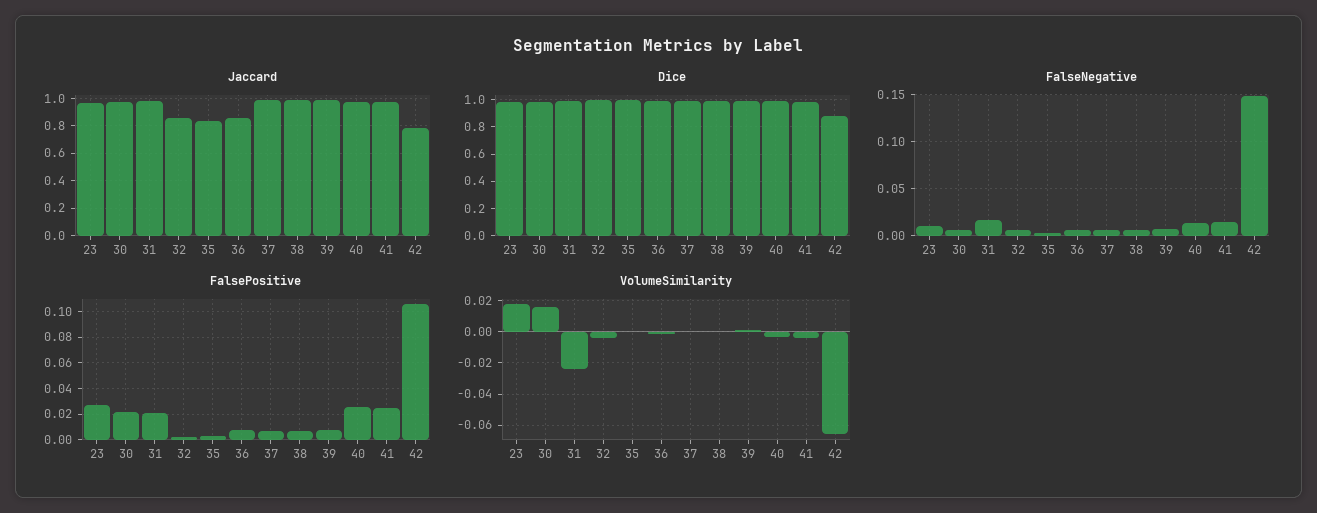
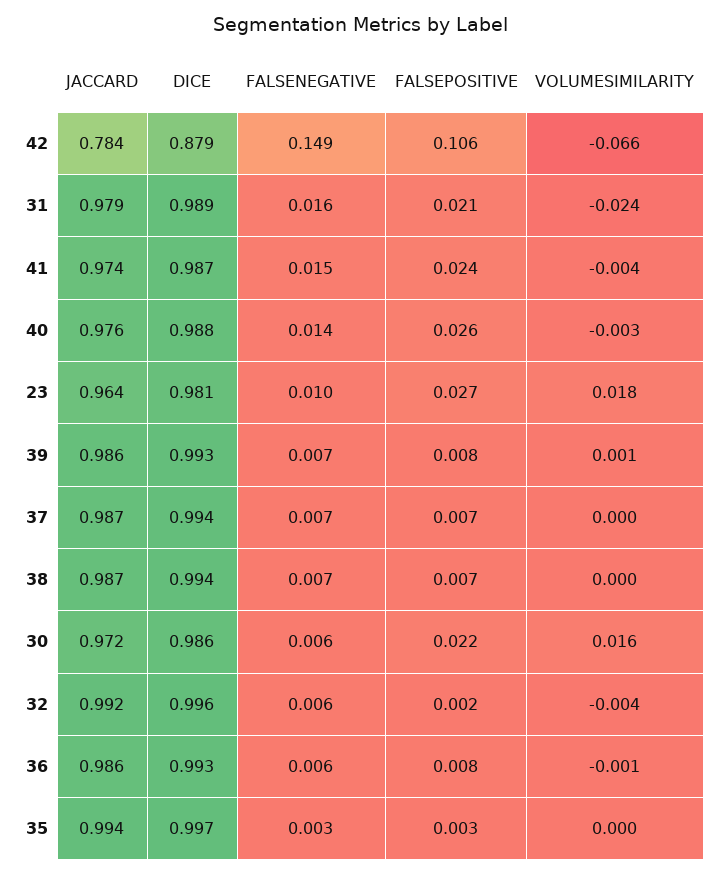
  {
    "Jaccard": {
      "23": 0.964,
      "30": 0.972,
      "31": 0.979,
-     "32": 0.85,
+     "32": 0.992,
-     "35": 0.85,
+     "35": 0.994,
-     "36": 0.85,
+     "36": 0.986,
      "37": 0.987,
      "38": 0.987,
      "39": 0.986,
      "40": 0.976,
      "41": 0.974,
      "42": 0.784
    },
    "Dice": {
      "23": 0.981,
      "30": 0.986,
      "31": 0.989,
      "32": 0.996,
      "35": 0.997,
      "36": 0.993,
      "37": 0.994,
      "38": 0.994,
      "39": 0.993,
      "40": 0.988,
      "41": 0.987,
      "42": 0.879
    },
    "FalseNegative": {
      "23": 0.01,
      "30": 0.006,
      "31": 0.016,
      "32": 0.006,
      "35": 0.003,
      "36": 0.006,
      "37": 0.007,
      "38": 0.007,
      "39": 0.007,
      "40": 0.014,
      "41": 0.015,
      "42": 0.149
    },
    "FalsePositive": {
      "23": 0.027,
      "30": 0.022,
      "31": 0.021,
      "32": 0.002,
      "35": 0.003,
      "36": 0.008,
      "37": 0.007,
      "38": 0.007,
      "39": 0.008,
      "40": 0.026,
      "41": 0.024,
      "42": 0.106
    },
    "VolumeSimilarity": {
      "23": 0.018,
      "30": 0.016,
      "31": -0.024,
      "32": -0.004,
      "35": 0,
      "36": -0.001,
      "37": 0,
      "38": 0,
      "39": 0.001,
      "40": -0.003,
      "41": -0.004,
      "42": -0.066
    }
  }

